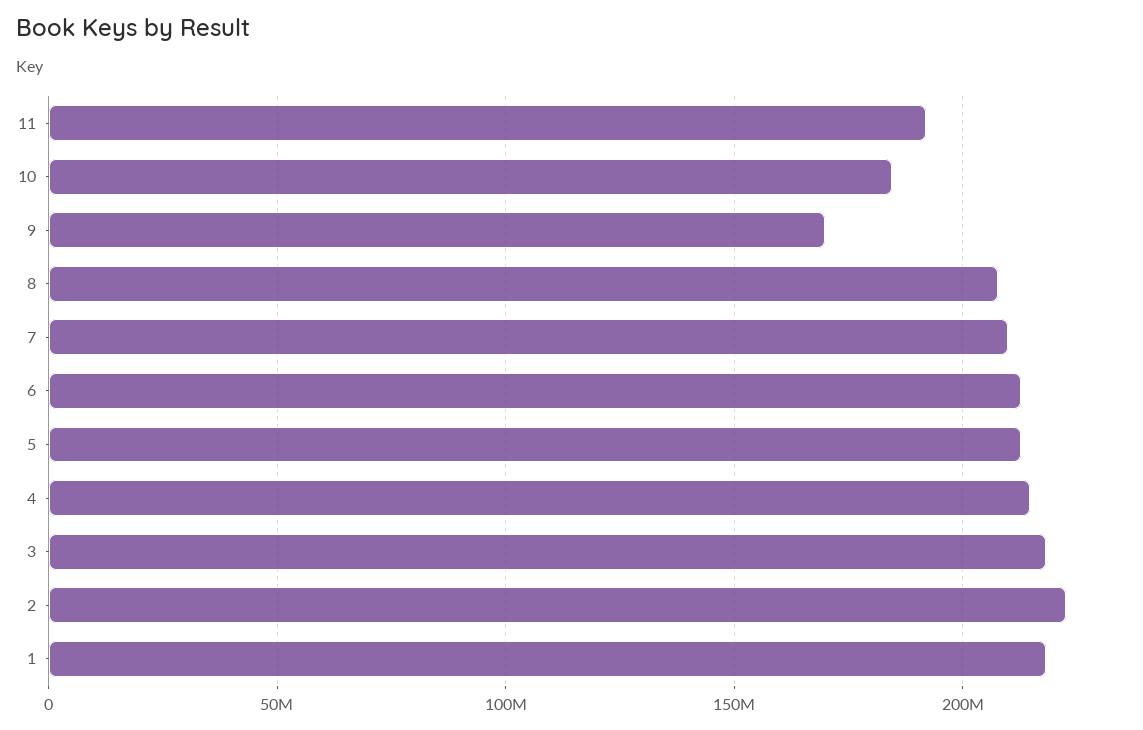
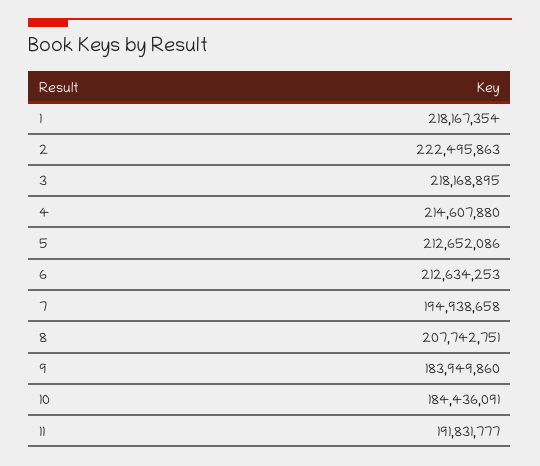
  {
    "11": 191831777,
    "10": 184436091,
-   "9": 170000000,
+   "9": 183949860,
    "8": 207742751,
-   "7": 210000000,
+   "7": 194938658,
    "6": 212634253,
    "5": 212652086,
    "4": 214607880,
    "3": 218168895,
    "2": 222495863,
    "1": 218167354
  }

